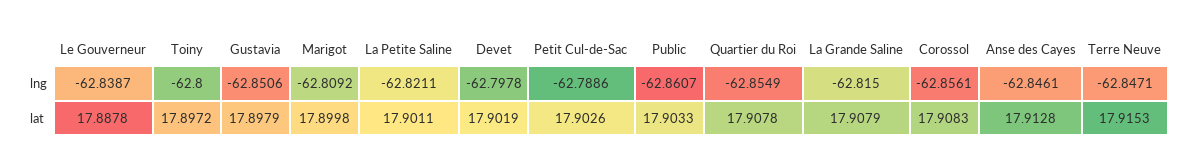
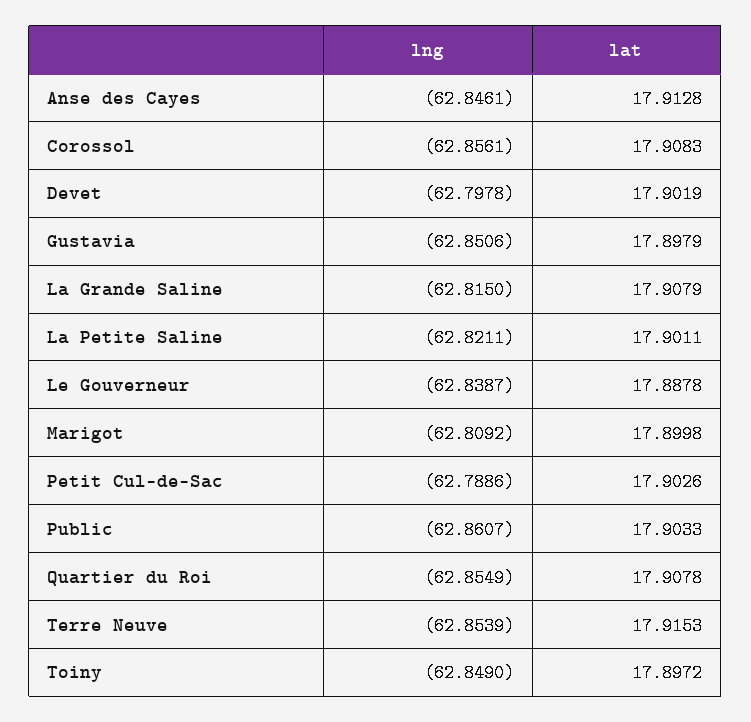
  {
    "Le Gouverneur": {
      "lng": -62.8387,
      "lat": 17.8878
    },
    "Toiny": {
-     "lng": -62.8,
+     "lng": -62.849,
      "lat": 17.8972
    },
    "Gustavia": {
      "lng": -62.8506,
      "lat": 17.8979
    },
    "Marigot": {
      "lng": -62.8092,
      "lat": 17.8998
    },
    "La Petite Saline": {
      "lng": -62.8211,
      "lat": 17.9011
    },
    "Devet": {
      "lng": -62.7978,
      "lat": 17.9019
    },
    "Petit Cul-de-Sac": {
      "lng": -62.7886,
      "lat": 17.9026
    },
    "Public": {
      "lng": -62.8607,
      "lat": 17.9033
    },
    "Quartier du Roi": {
      "lng": -62.8549,
      "lat": 17.9078
    },
    "La Grande Saline": {
      "lng": -62.815,
      "lat": 17.9079
    },
    "Corossol": {
      "lng": -62.8561,
      "lat": 17.9083
    },
    "Anse des Cayes": {
      "lng": -62.8461,
      "lat": 17.9128
    },
    "Terre Neuve": {
-     "lng": -62.8471,
+     "lng": -62.8539,
      "lat": 17.9153
    }
  }

